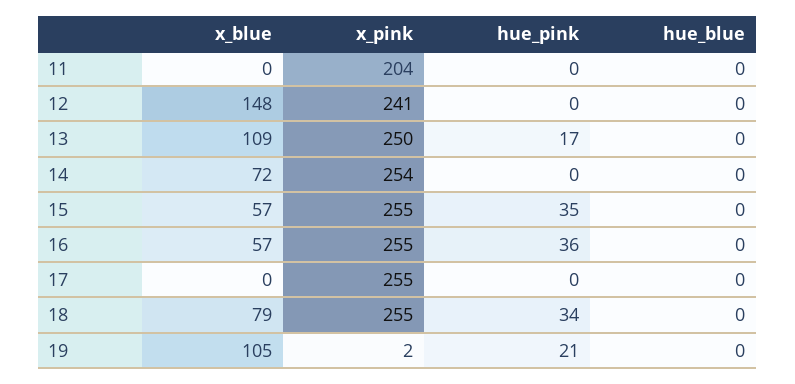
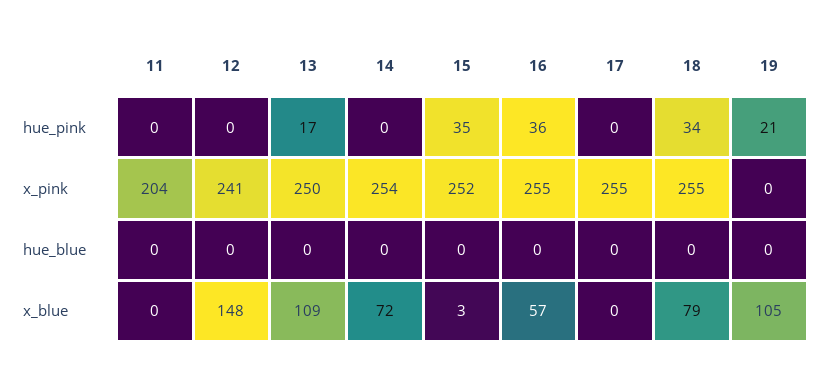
  {
    "x_blue": {
      "11": 0,
      "12": 148,
      "13": 109,
      "14": 72,
-     "15": 57,
+     "15": 3,
      "16": 57,
      "17": 0,
      "18": 79,
      "19": 105
    },
    "x_pink": {
      "11": 204,
      "12": 241,
      "13": 250,
      "14": 254,
-     "15": 255,
+     "15": 252,
      "16": 255,
      "17": 255,
      "18": 255,
-     "19": 2
+     "19": 0
    },
    "hue_pink": {
      "11": 0,
      "12": 0,
      "13": 17,
      "14": 0,
      "15": 35,
      "16": 36,
      "17": 0,
      "18": 34,
      "19": 21
    },
    "hue_blue": {
      "11": 0,
      "12": 0,
      "13": 0,
      "14": 0,
      "15": 0,
      "16": 0,
      "17": 0,
      "18": 0,
      "19": 0
    }
  }

